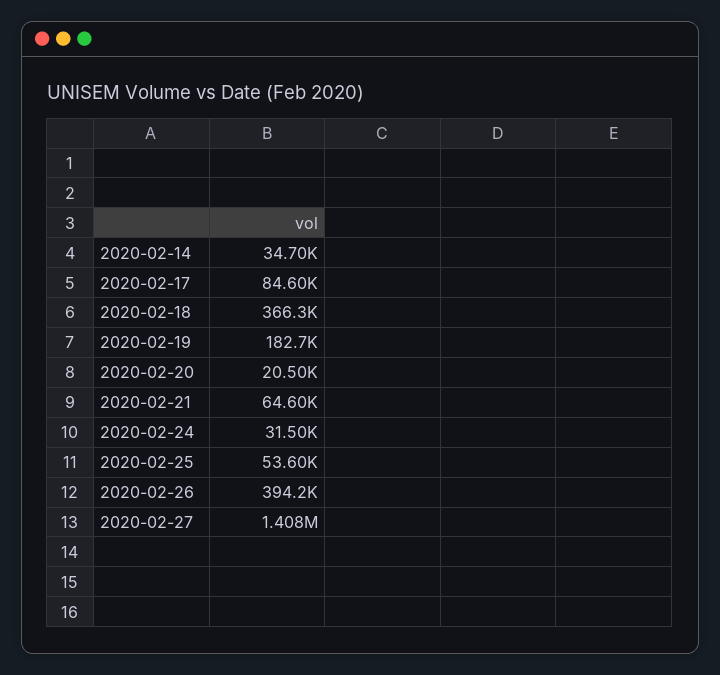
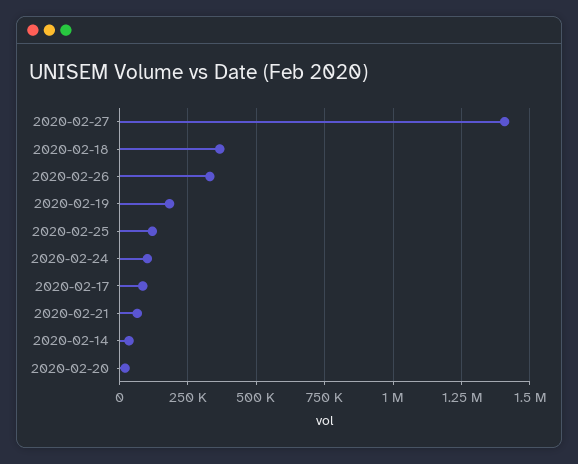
  {
    "2020-02-14": 34700,
    "2020-02-17": 84600,
    "2020-02-18": 366300,
    "2020-02-19": 182700,
    "2020-02-20": 20500,
    "2020-02-21": 64600,
-   "2020-02-24": 31500,
+   "2020-02-24": 100000,
-   "2020-02-25": 53600,
+   "2020-02-25": 125000,
-   "2020-02-26": 394200,
+   "2020-02-26": 325000,
    "2020-02-27": 1408000
  }

